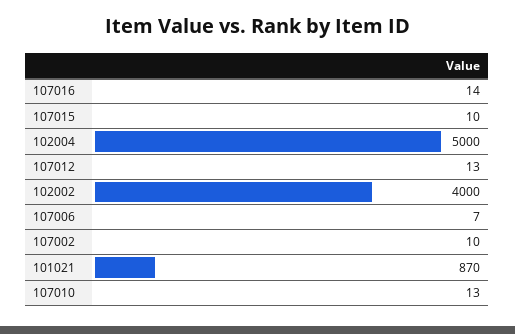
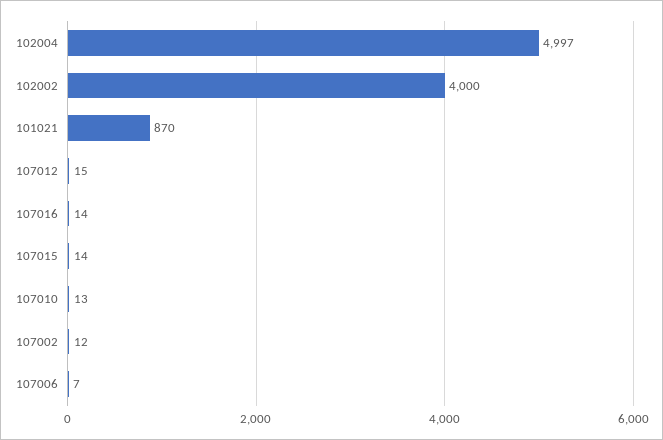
  {
    "107016": 14,
-   "107015": 10,
+   "107015": 14,
-   "102004": 5000,
+   "102004": 4997,
-   "107012": 13,
+   "107012": 15,
    "102002": 4000,
    "107006": 7,
-   "107002": 10,
+   "107002": 12,
    "101021": 870,
    "107010": 13
  }

